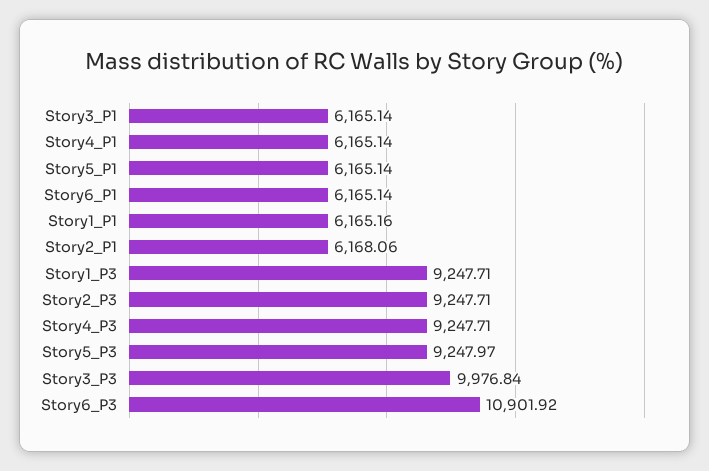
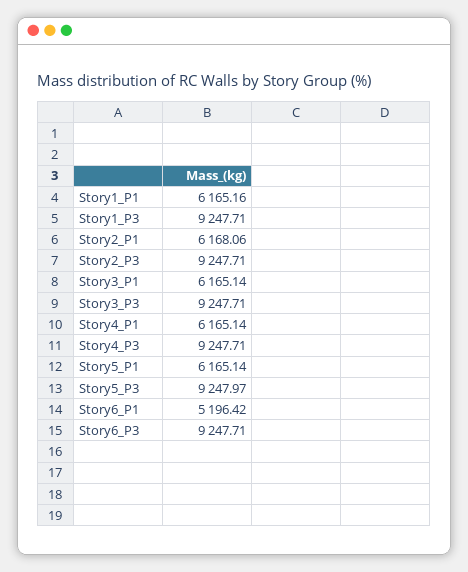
  {
    "Story3_P1": 6165.14,
    "Story4_P1": 6165.14,
    "Story5_P1": 6165.14,
-   "Story6_P1": 6165.14,
+   "Story6_P1": 5196.42,
    "Story1_P1": 6165.16,
    "Story2_P1": 6168.06,
    "Story1_P3": 9247.71,
    "Story2_P3": 9247.71,
    "Story4_P3": 9247.71,
    "Story5_P3": 9247.97,
-   "Story3_P3": 9976.84,
+   "Story3_P3": 9247.71,
-   "Story6_P3": 10901.92
+   "Story6_P3": 9247.71
  }

